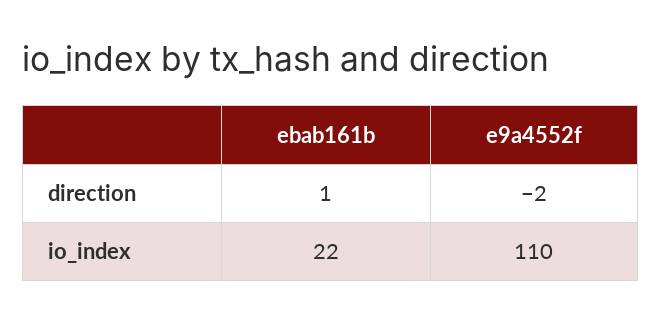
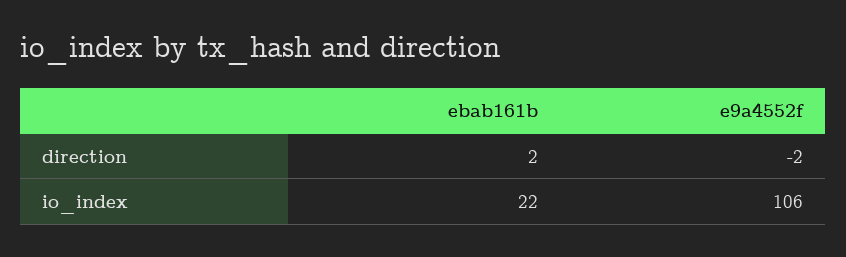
  {
    "ebab161b": {
-     "direction": 1,
+     "direction": 2,
      "io_index": 22
    },
    "e9a4552f": {
      "direction": -2,
-     "io_index": 110
+     "io_index": 106
    }
  }

